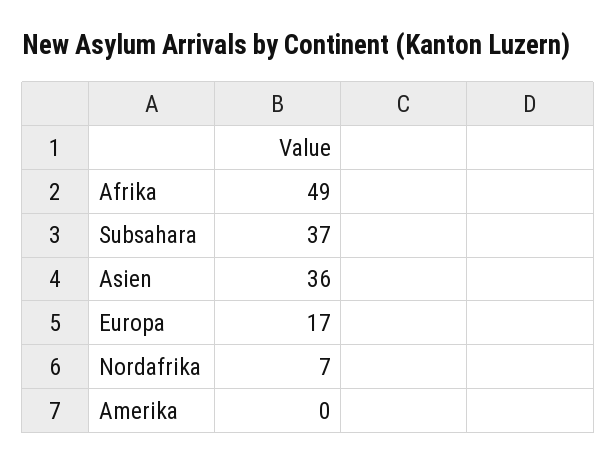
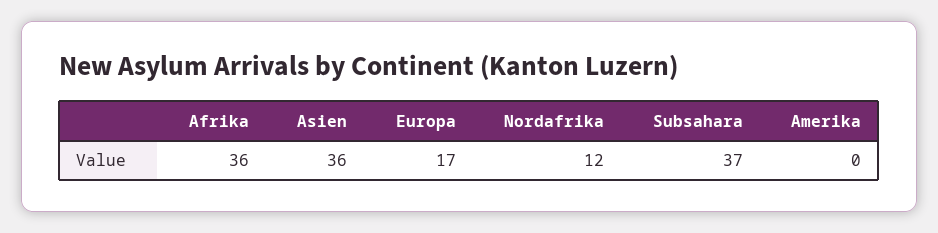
  {
-   "Afrika": 49,
+   "Afrika": 36,
    "Subsahara": 37,
    "Asien": 36,
    "Europa": 17,
-   "Nordafrika": 7,
+   "Nordafrika": 12,
    "Amerika": 0
  }

